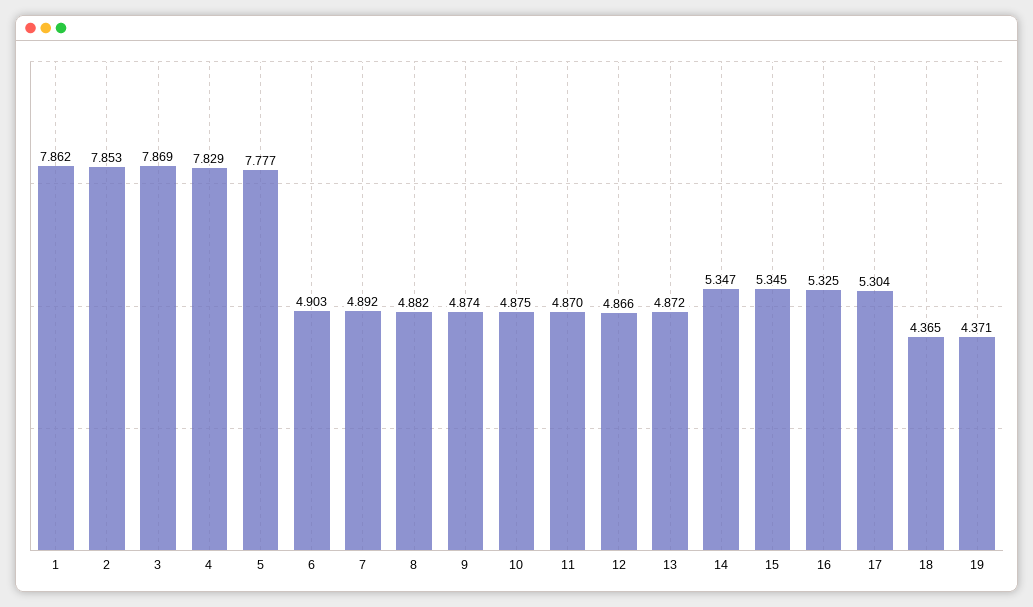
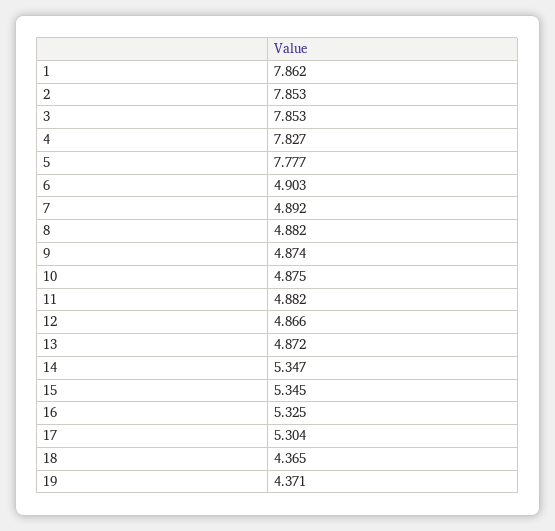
  {
    "1": 7.862,
    "2": 7.853,
-   "3": 7.869,
+   "3": 7.853,
-   "4": 7.829,
+   "4": 7.827,
    "5": 7.777,
    "6": 4.903,
    "7": 4.892,
    "8": 4.882,
    "9": 4.874,
    "10": 4.875,
-   "11": 4.87,
+   "11": 4.882,
    "12": 4.866,
    "13": 4.872,
    "14": 5.347,
    "15": 5.345,
    "16": 5.325,
    "17": 5.304,
    "18": 4.365,
    "19": 4.371
  }

